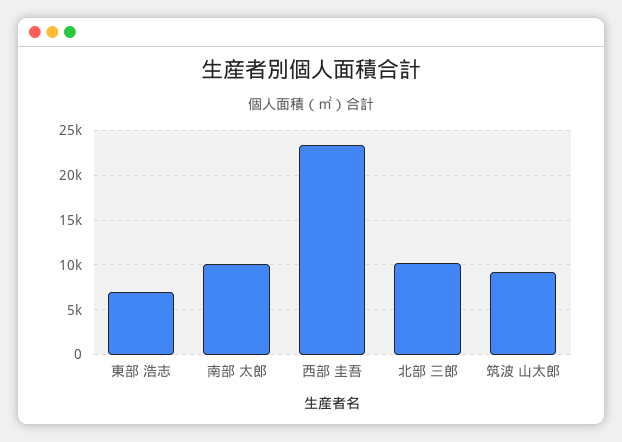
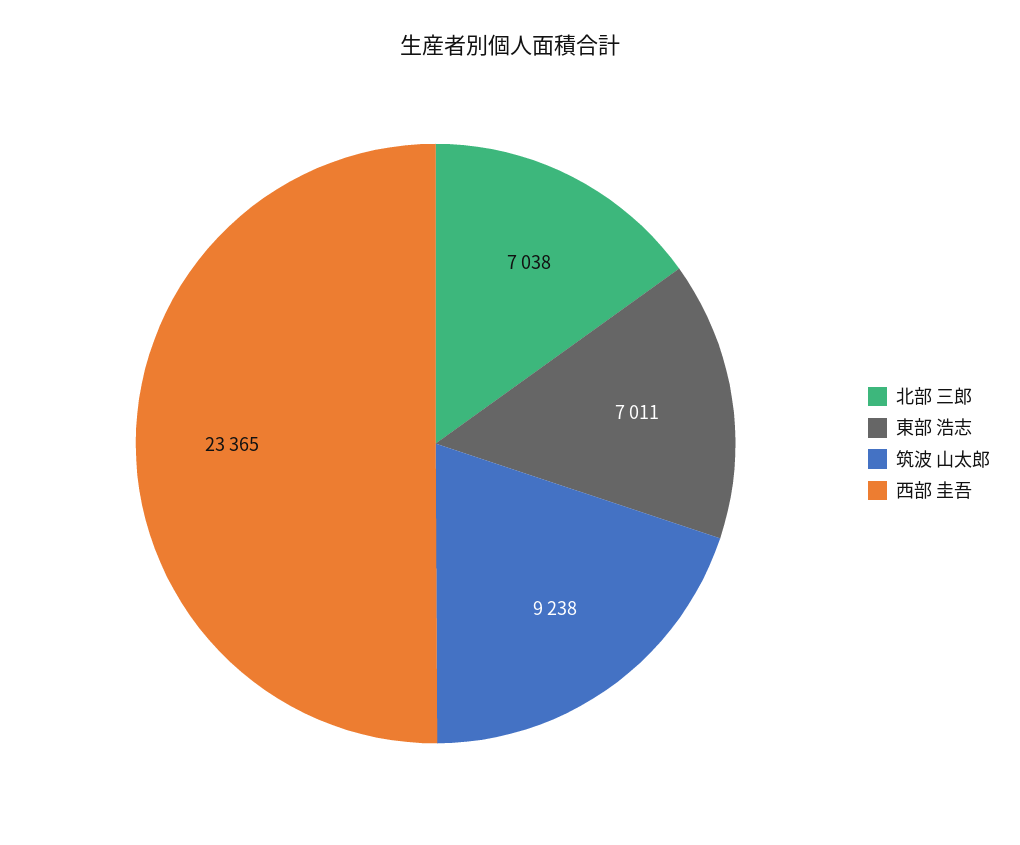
  {
    "東部 浩志": 7011,
-   "南部 太郎": 10000,
    "西部 圭吾": 23365,
-   "北部 三郎": 10000,
+   "北部 三郎": 7038,
    "筑波 山太郎": 9238
  }

